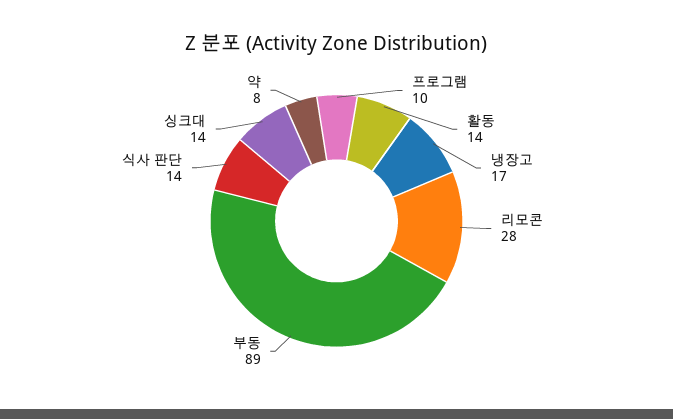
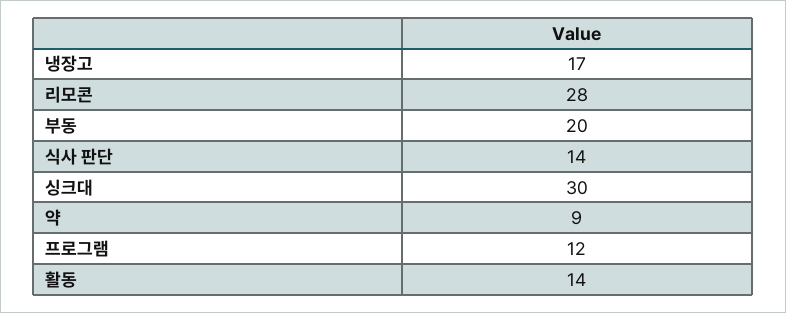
  {
-   "프로그램": 10,
+   "프로그램": 12,
    "활동": 14,
    "냉장고": 17,
    "리모콘": 28,
-   "부동": 89,
+   "부동": 20,
    "식사 판단": 14,
-   "싱크대": 14,
+   "싱크대": 30,
-   "약": 8
+   "약": 9
  }

